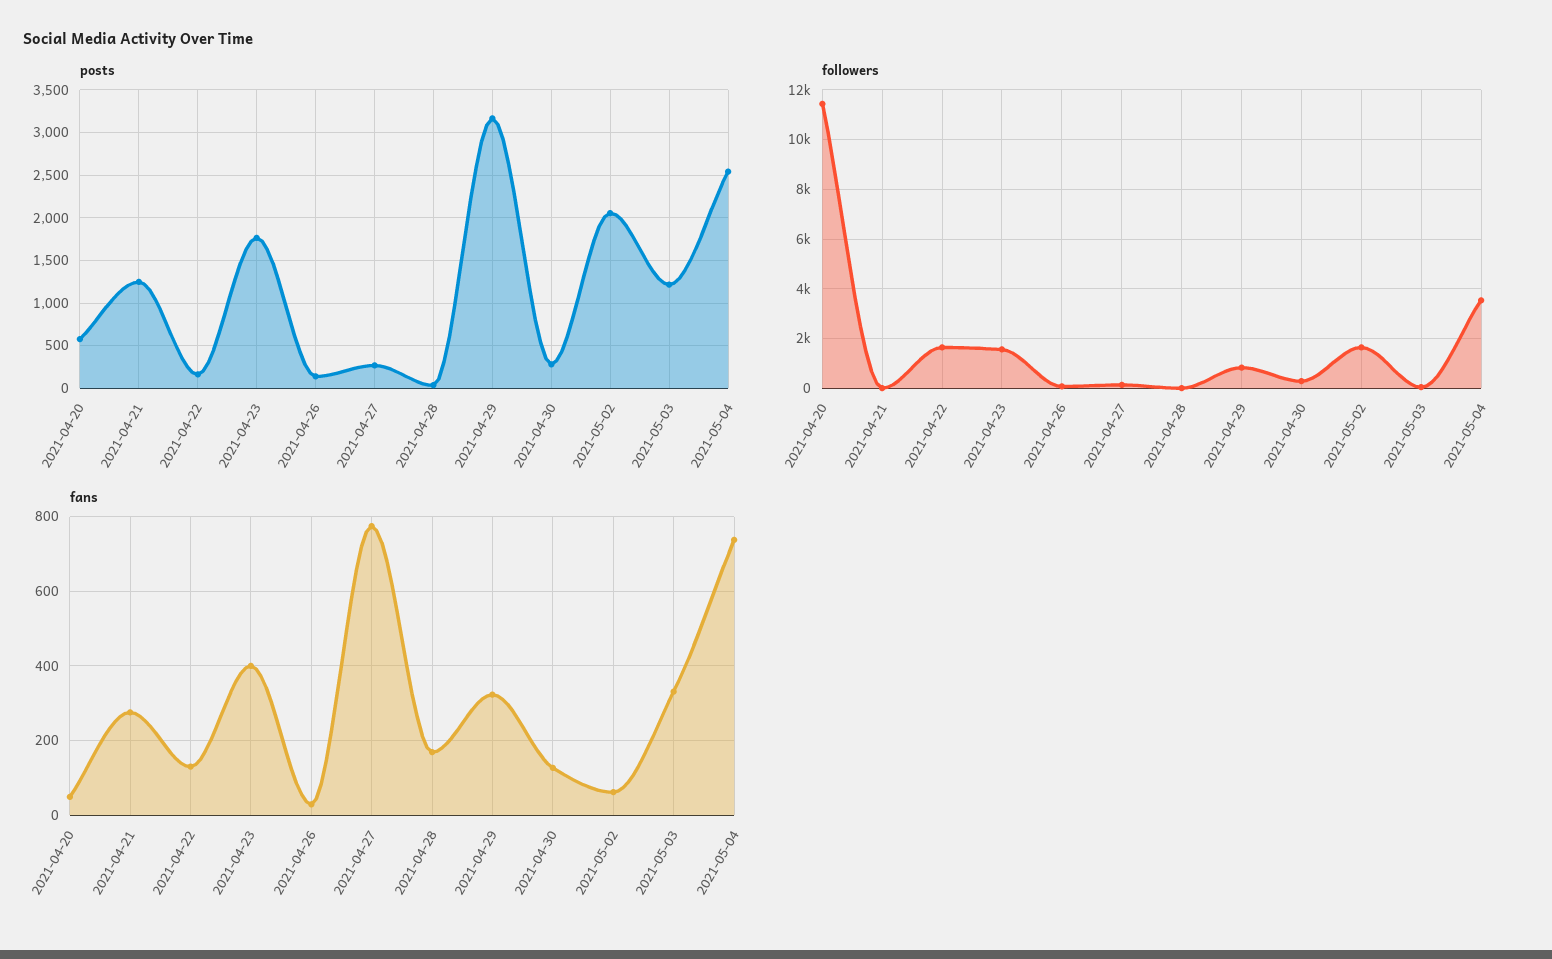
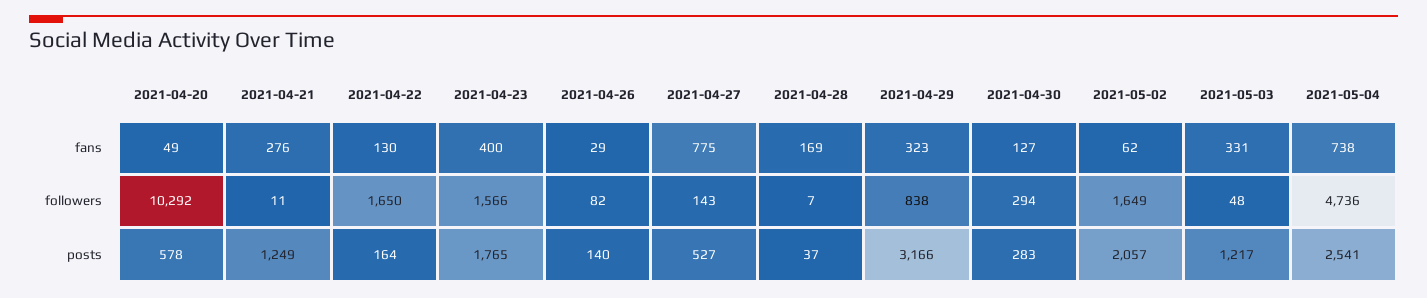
  {
    "posts": {
      "2021-04-20": 578,
      "2021-04-21": 1249,
      "2021-04-22": 164,
      "2021-04-23": 1765,
      "2021-04-26": 140,
-     "2021-04-27": 300,
+     "2021-04-27": 527,
      "2021-04-28": 37,
      "2021-04-29": 3166,
      "2021-04-30": 283,
      "2021-05-02": 2057,
      "2021-05-03": 1217,
      "2021-05-04": 2541
    },
    "followers": {
-     "2021-04-20": 11500,
+     "2021-04-20": 10292,
      "2021-04-21": 11,
      "2021-04-22": 1650,
      "2021-04-23": 1566,
      "2021-04-26": 82,
      "2021-04-27": 143,
      "2021-04-28": 7,
      "2021-04-29": 838,
      "2021-04-30": 294,
      "2021-05-02": 1649,
      "2021-05-03": 48,
-     "2021-05-04": 3500
+     "2021-05-04": 4736
    },
    "fans": {
      "2021-04-20": 49,
      "2021-04-21": 276,
      "2021-04-22": 130,
      "2021-04-23": 400,
      "2021-04-26": 29,
      "2021-04-27": 775,
      "2021-04-28": 169,
      "2021-04-29": 323,
      "2021-04-30": 127,
      "2021-05-02": 62,
      "2021-05-03": 331,
      "2021-05-04": 738
    }
  }

